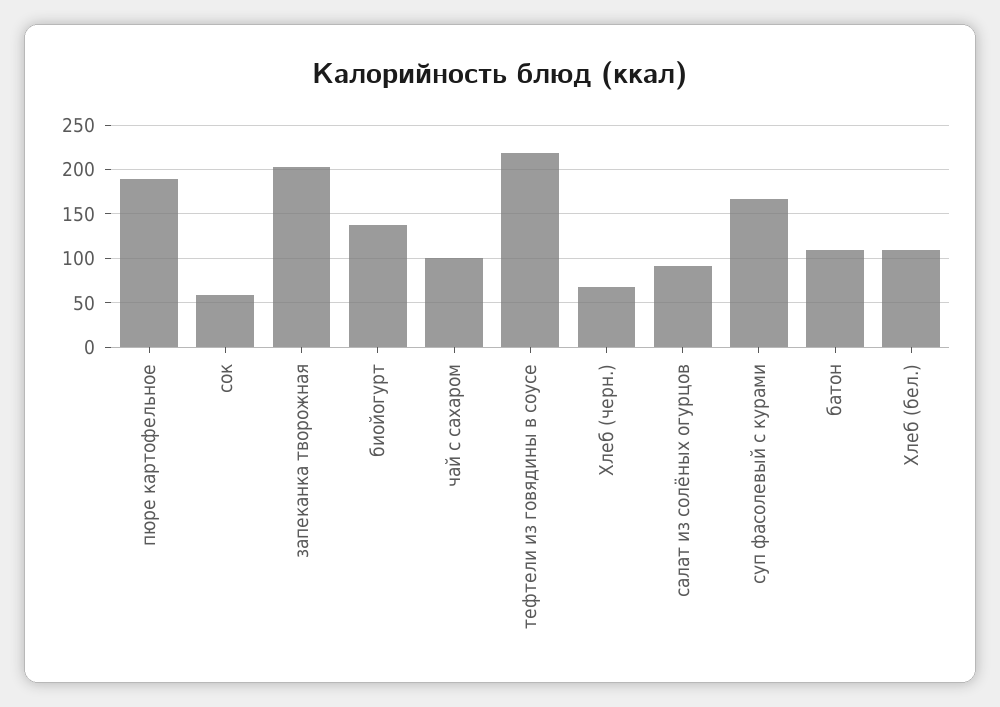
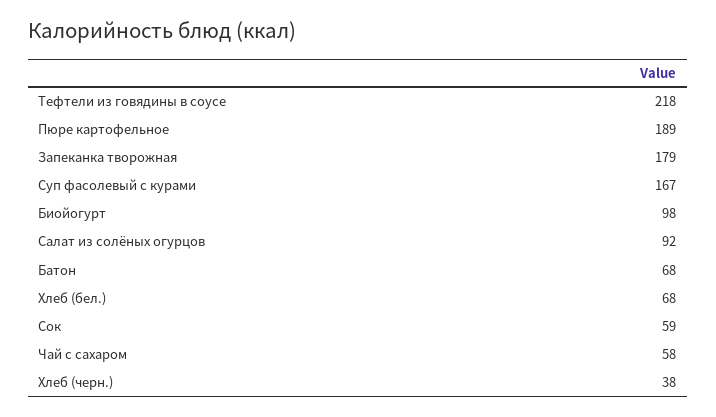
  {
    "пюре картофельное": 189,
    "сок": 59,
-   "запеканка творожная": 200,
+   "запеканка творожная": 179,
-   "биойогурт": 140,
+   "биойогурт": 98,
-   "чай с сахаром": 100,
+   "чай с сахаром": 58,
    "тефтели из говядины в соусе": 218,
-   "Хлеб (черн.)": 70,
+   "Хлеб (черн.)": 38,
    "салат из солёных огурцов": 92,
    "суп фасолевый с курами": 167,
-   "батон": 110,
+   "батон": 68,
-   "Хлеб (бел.)": 110
+   "Хлеб (бел.)": 68
  }

